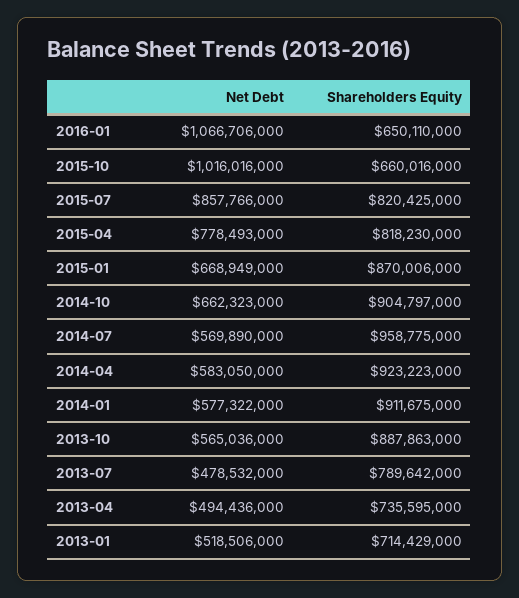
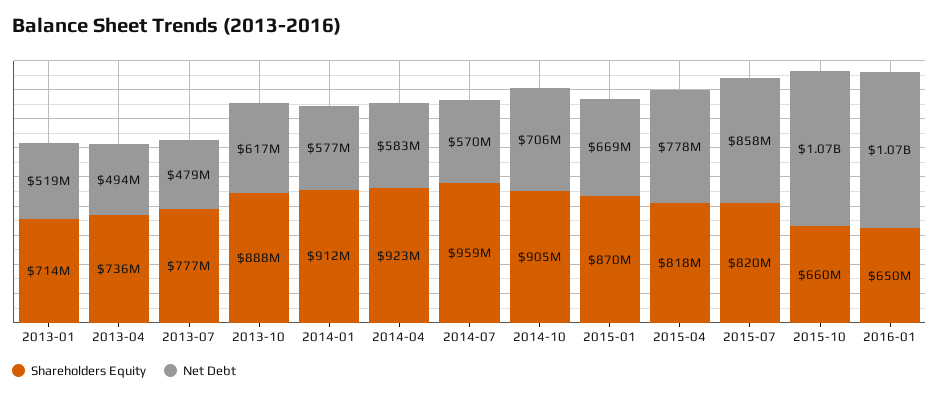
  {
    "Net Debt": {
      "2016-01": 1066706000,
-     "2015-10": 1016016000,
+     "2015-10": 1070000000,
      "2015-07": 857766000,
      "2015-04": 778493000,
      "2015-01": 668949000,
-     "2014-10": 662323000,
+     "2014-10": 706000000,
      "2014-07": 569890000,
      "2014-04": 583050000,
      "2014-01": 577322000,
-     "2013-10": 565036000,
+     "2013-10": 617000000,
      "2013-07": 478532000,
      "2013-04": 494436000,
      "2013-01": 518506000
    },
    "Shareholders Equity": {
      "2016-01": 650110000,
      "2015-10": 660016000,
      "2015-07": 820425000,
      "2015-04": 818230000,
      "2015-01": 870006000,
      "2014-10": 904797000,
      "2014-07": 958775000,
      "2014-04": 923223000,
      "2014-01": 911675000,
      "2013-10": 887863000,
-     "2013-07": 789642000,
+     "2013-07": 777000000,
      "2013-04": 735595000,
      "2013-01": 714429000
    }
  }

